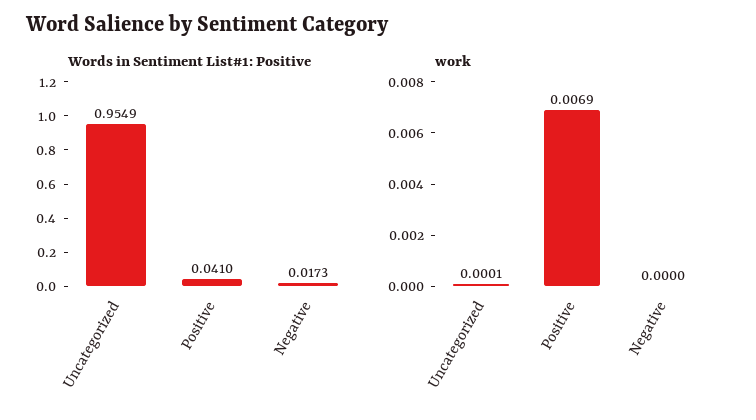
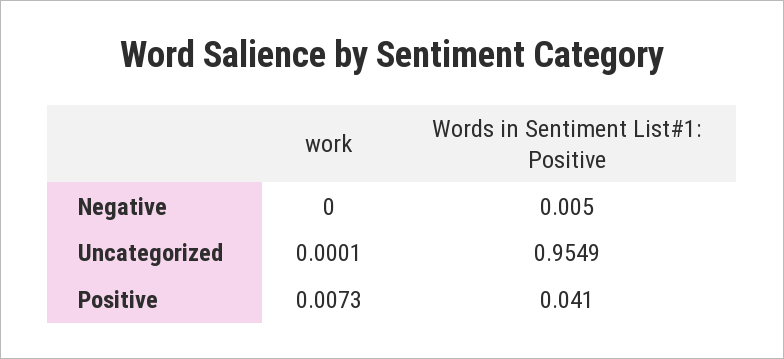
  {
    "Words in Sentiment List#1: Positive": {
      "Uncategorized": 0.9549,
      "Positive": 0.041,
-     "Negative": 0.0173
+     "Negative": 0.005
    },
    "work": {
      "Uncategorized": 0.0001,
-     "Positive": 0.0069,
+     "Positive": 0.0073,
      "Negative": 0
    }
  }

